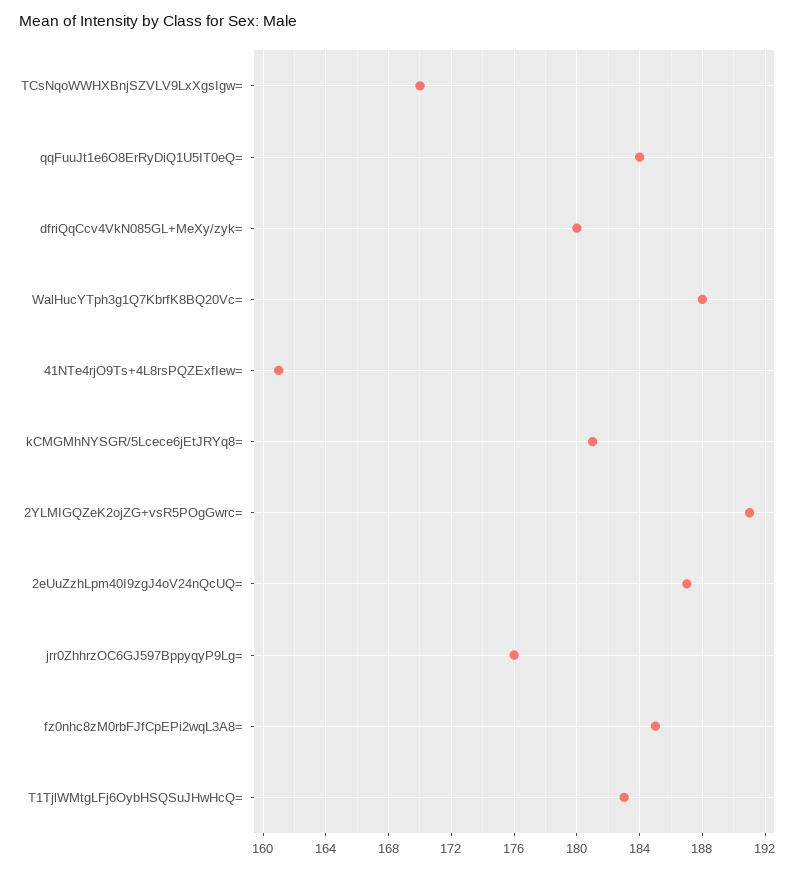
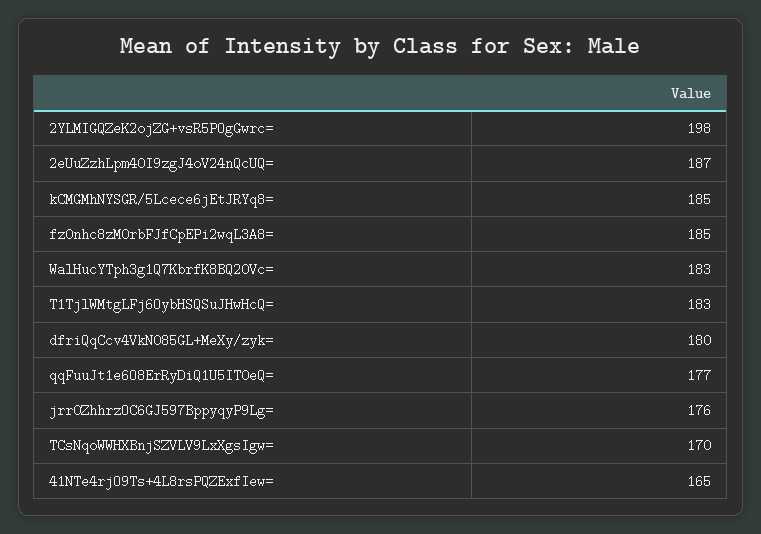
  {
    "TCsNqoWWHXBnjSZVLV9LxXgsIgw=": 170,
-   "qqFuuJt1e6O8ErRyDiQ1U5IT0eQ=": 184,
+   "qqFuuJt1e6O8ErRyDiQ1U5IT0eQ=": 177,
    "dfriQqCcv4VkN085GL+MeXy/zyk=": 180,
-   "WalHucYTph3g1Q7KbrfK8BQ20Vc=": 188,
+   "WalHucYTph3g1Q7KbrfK8BQ20Vc=": 183,
-   "41NTe4rjO9Ts+4L8rsPQZExfIew=": 161,
+   "41NTe4rjO9Ts+4L8rsPQZExfIew=": 165,
-   "kCMGMhNYSGR/5Lcece6jEtJRYq8=": 181,
+   "kCMGMhNYSGR/5Lcece6jEtJRYq8=": 185,
-   "2YLMIGQZeK2ojZG+vsR5POgGwrc=": 191,
+   "2YLMIGQZeK2ojZG+vsR5POgGwrc=": 198,
    "2eUuZzhLpm40I9zgJ4oV24nQcUQ=": 187,
    "jrr0ZhhrzOC6GJ597BppyqyP9Lg=": 176,
    "fz0nhc8zM0rbFJfCpEPi2wqL3A8=": 185,
    "T1TjlWMtgLFj6OybHSQSuJHwHcQ=": 183
  }

